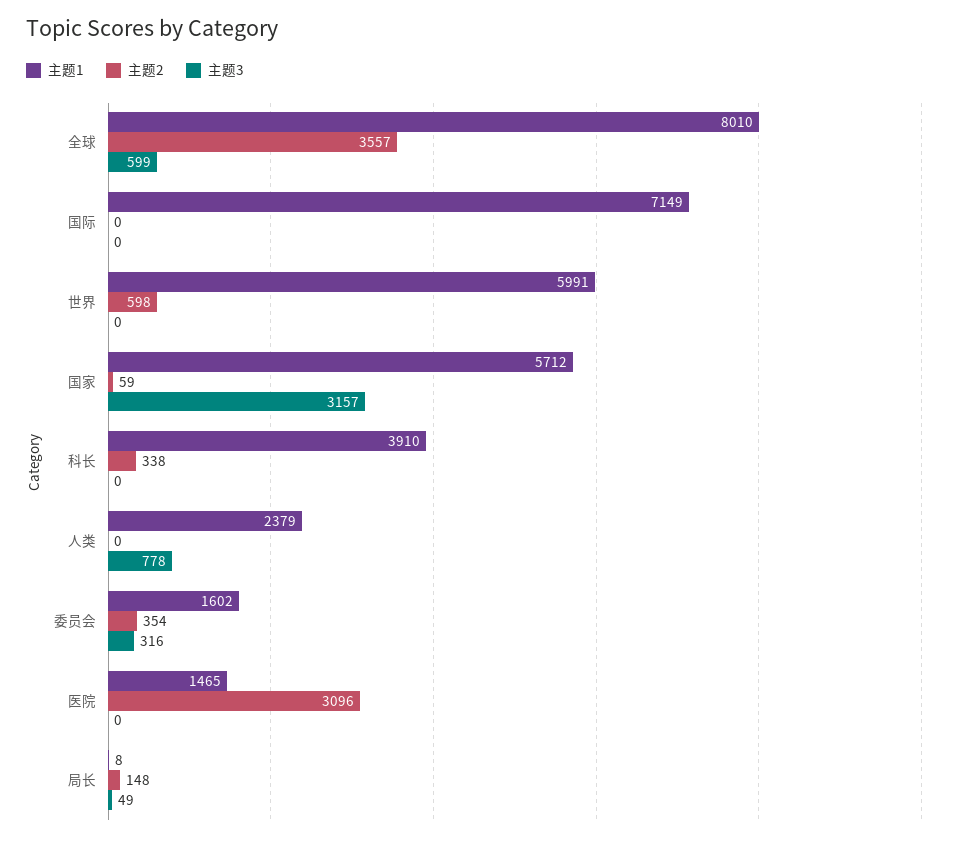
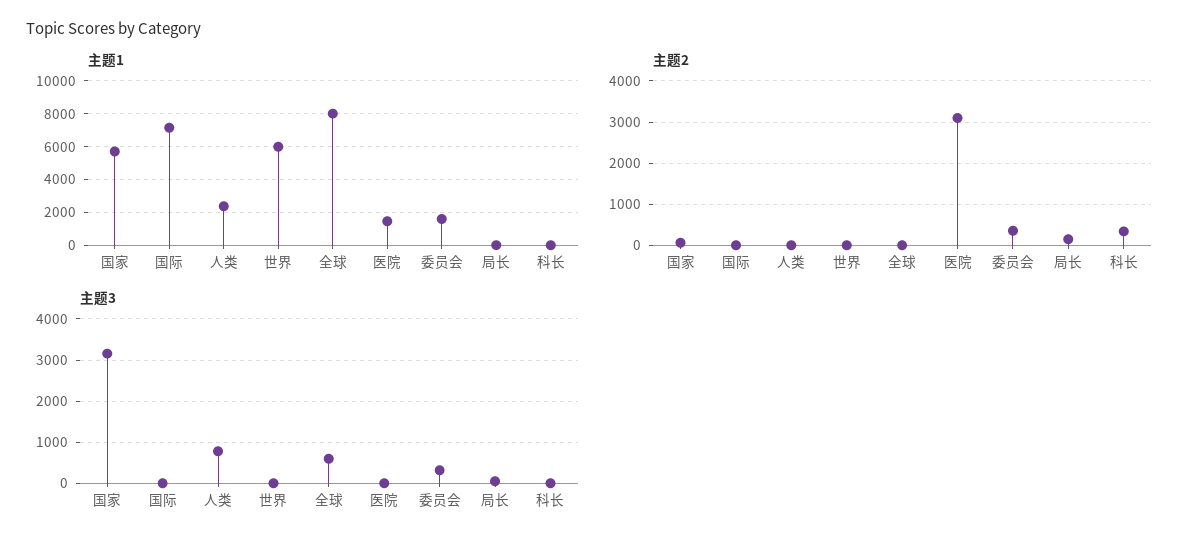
  {
    "主题1": {
      "全球": 8010,
      "国际": 7149,
      "世界": 5991,
      "国家": 5712,
-     "科长": 3910,
+     "科长": 0,
      "人类": 2379,
      "委员会": 1602,
      "医院": 1465,
      "局长": 8
    },
    "主题2": {
-     "全球": 3557,
+     "全球": 0,
      "国际": 0,
-     "世界": 598,
+     "世界": 0,
      "国家": 59,
      "科长": 338,
      "人类": 0,
      "委员会": 354,
      "医院": 3096,
      "局长": 148
    },
    "主题3": {
      "全球": 599,
      "国际": 0,
      "世界": 0,
      "国家": 3157,
      "科长": 0,
      "人类": 778,
      "委员会": 316,
      "医院": 0,
      "局长": 49
    }
  }

